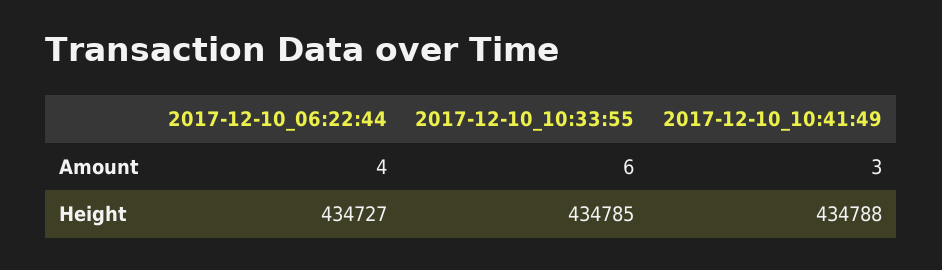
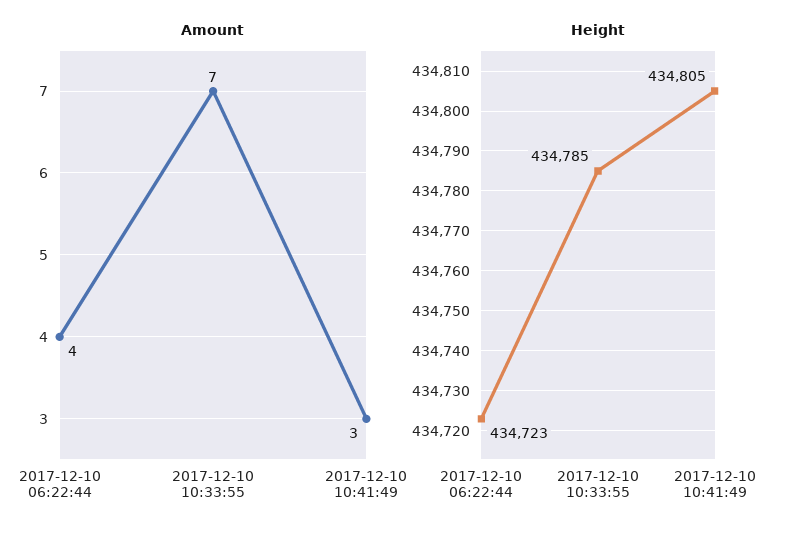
  {
    "Amount": {
      "2017-12-10_06:22:44": 4,
-     "2017-12-10_10:33:55": 6,
+     "2017-12-10_10:33:55": 7,
      "2017-12-10_10:41:49": 3
    },
    "Height": {
-     "2017-12-10_06:22:44": 434727,
+     "2017-12-10_06:22:44": 434723,
      "2017-12-10_10:33:55": 434785,
-     "2017-12-10_10:41:49": 434788
+     "2017-12-10_10:41:49": 434805
    }
  }

